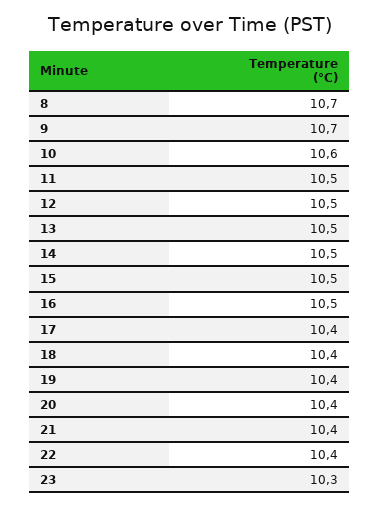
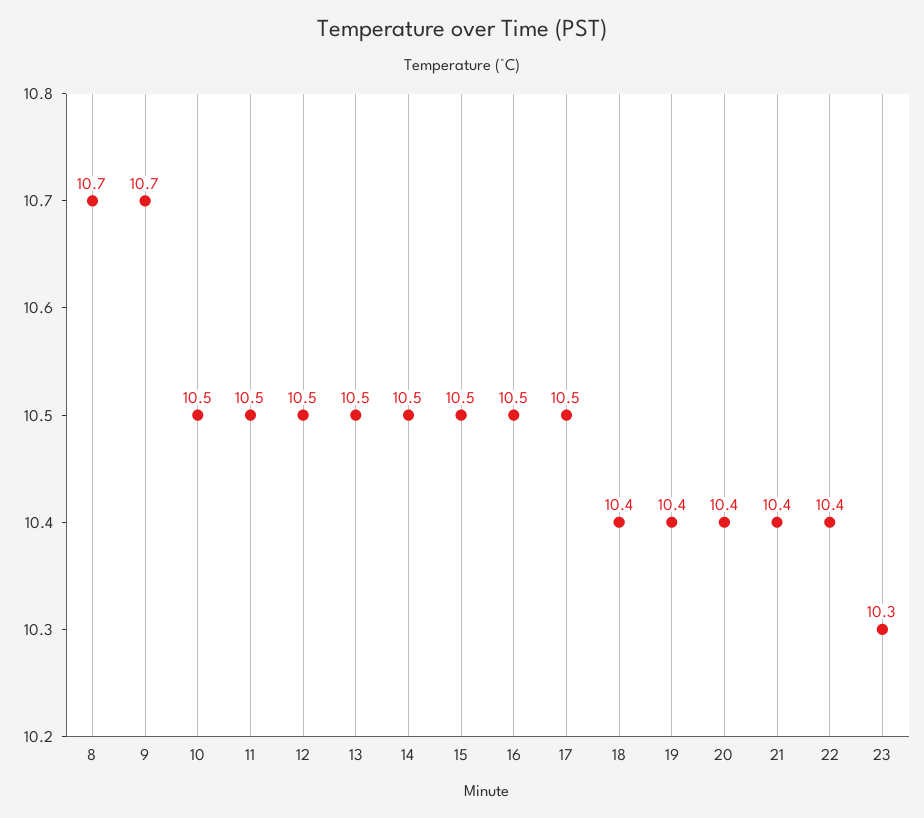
  {
    "8": 10.7,
    "9": 10.7,
-   "10": 10.6,
+   "10": 10.5,
    "11": 10.5,
    "12": 10.5,
    "13": 10.5,
    "14": 10.5,
    "15": 10.5,
    "16": 10.5,
-   "17": 10.4,
+   "17": 10.5,
    "18": 10.4,
    "19": 10.4,
    "20": 10.4,
    "21": 10.4,
    "22": 10.4,
    "23": 10.3
  }

